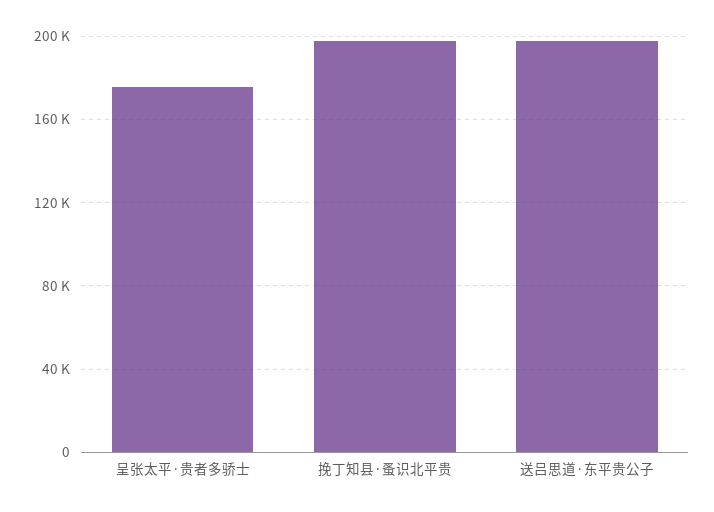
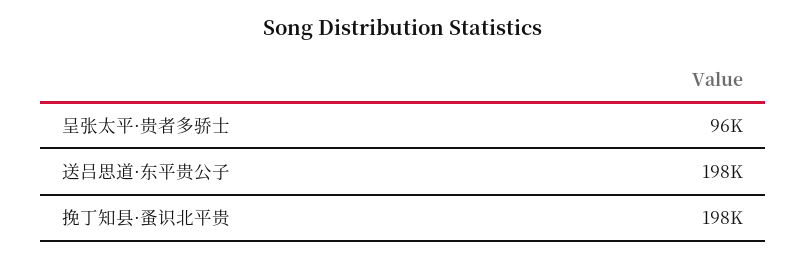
  {
-   "呈张太平·贵者多骄士": 175000,
+   "呈张太平·贵者多骄士": 96000,
    "挽丁知县·蚤识北平贵": 198000,
    "送吕思道·东平贵公子": 198000
  }

